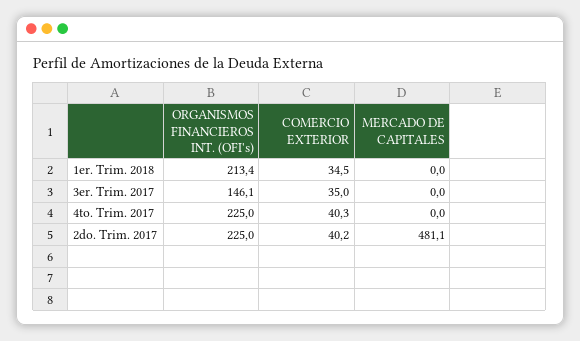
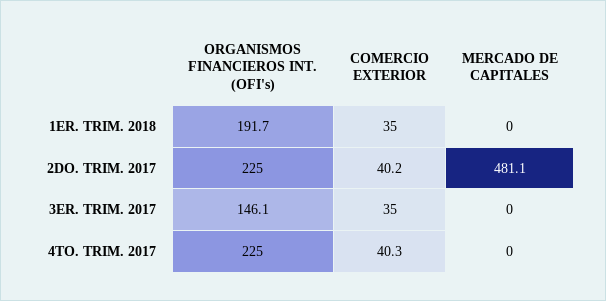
  {
    "ORGANISMOS FINANCIEROS INT. (OFI's)": {
-     "1er. Trim. 2018": 213.4,
+     "1er. Trim. 2018": 191.7,
      "3er. Trim. 2017": 146.1,
      "4to. Trim. 2017": 225,
      "2do. Trim. 2017": 225
    },
    "COMERCIO EXTERIOR": {
-     "1er. Trim. 2018": 34.5,
+     "1er. Trim. 2018": 35,
      "3er. Trim. 2017": 35,
      "4to. Trim. 2017": 40.3,
      "2do. Trim. 2017": 40.2
    },
    "MERCADO DE CAPITALES": {
      "1er. Trim. 2018": 0,
      "3er. Trim. 2017": 0,
      "4to. Trim. 2017": 0,
      "2do. Trim. 2017": 481.1
    }
  }

